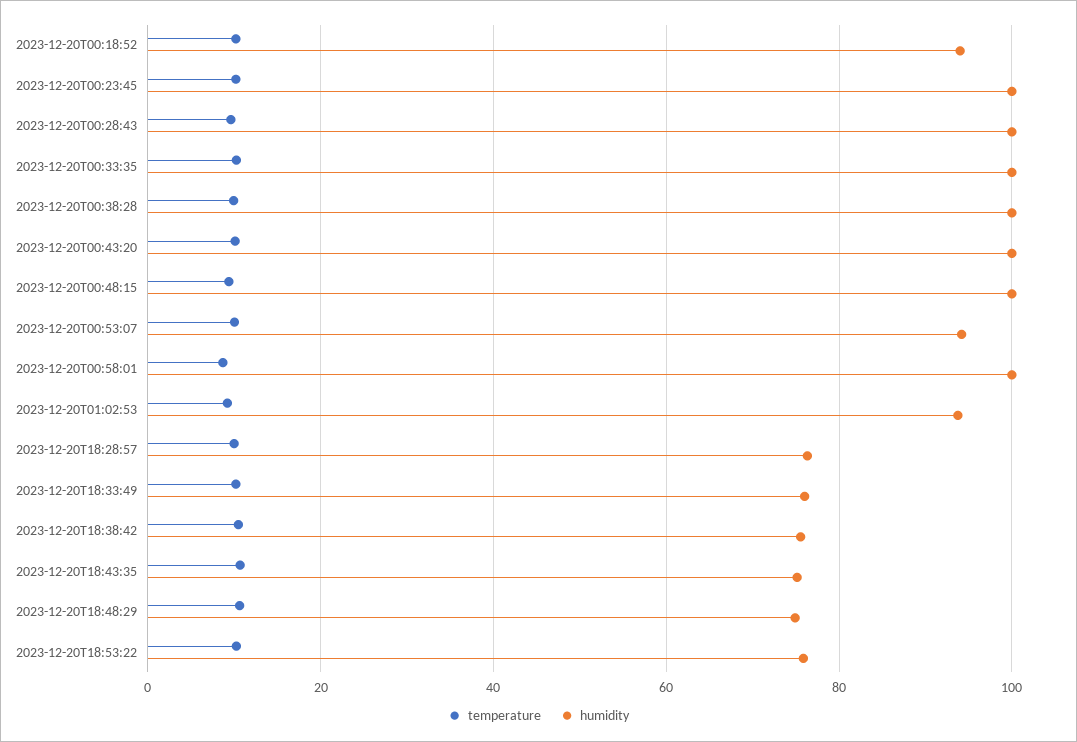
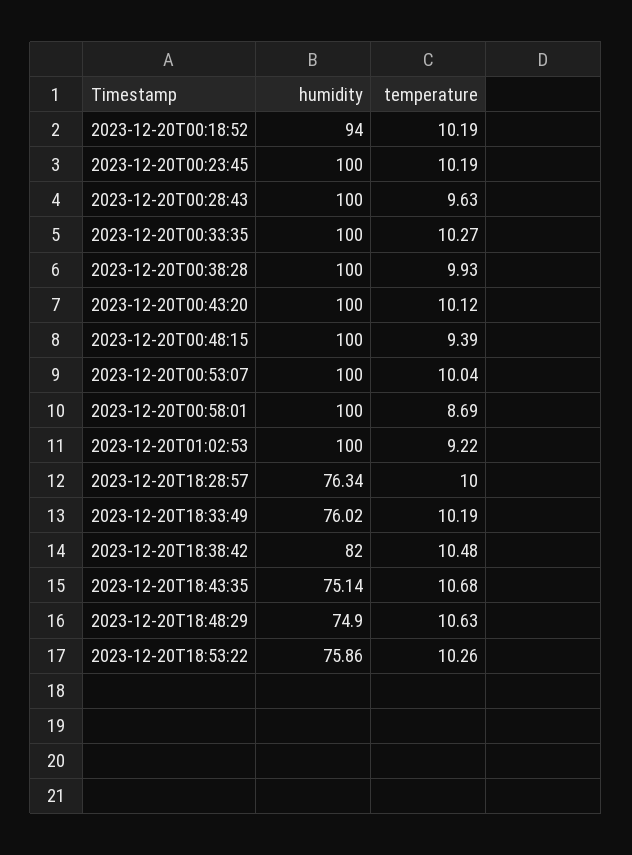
  {
    "temperature": {
      "2023-12-20T00:18:52": 10.19,
      "2023-12-20T00:23:45": 10.19,
      "2023-12-20T00:28:43": 9.63,
      "2023-12-20T00:33:35": 10.27,
      "2023-12-20T00:38:28": 9.93,
      "2023-12-20T00:43:20": 10.12,
      "2023-12-20T00:48:15": 9.39,
      "2023-12-20T00:53:07": 10.04,
      "2023-12-20T00:58:01": 8.69,
      "2023-12-20T01:02:53": 9.22,
      "2023-12-20T18:28:57": 10,
      "2023-12-20T18:33:49": 10.19,
      "2023-12-20T18:38:42": 10.48,
      "2023-12-20T18:43:35": 10.68,
      "2023-12-20T18:48:29": 10.63,
      "2023-12-20T18:53:22": 10.26
    },
    "humidity": {
      "2023-12-20T00:18:52": 94,
      "2023-12-20T00:23:45": 100,
      "2023-12-20T00:28:43": 100,
      "2023-12-20T00:33:35": 100,
      "2023-12-20T00:38:28": 100,
      "2023-12-20T00:43:20": 100,
      "2023-12-20T00:48:15": 100,
-     "2023-12-20T00:53:07": 94,
+     "2023-12-20T00:53:07": 100,
      "2023-12-20T00:58:01": 100,
-     "2023-12-20T01:02:53": 94,
+     "2023-12-20T01:02:53": 100,
      "2023-12-20T18:28:57": 76.34,
      "2023-12-20T18:33:49": 76.02,
-     "2023-12-20T18:38:42": 76,
+     "2023-12-20T18:38:42": 82,
      "2023-12-20T18:43:35": 75.14,
      "2023-12-20T18:48:29": 74.9,
      "2023-12-20T18:53:22": 75.86
    }
  }

